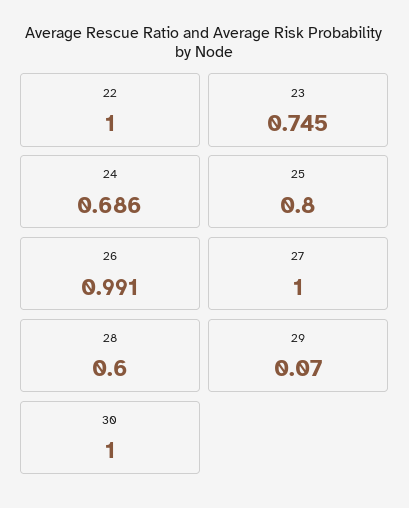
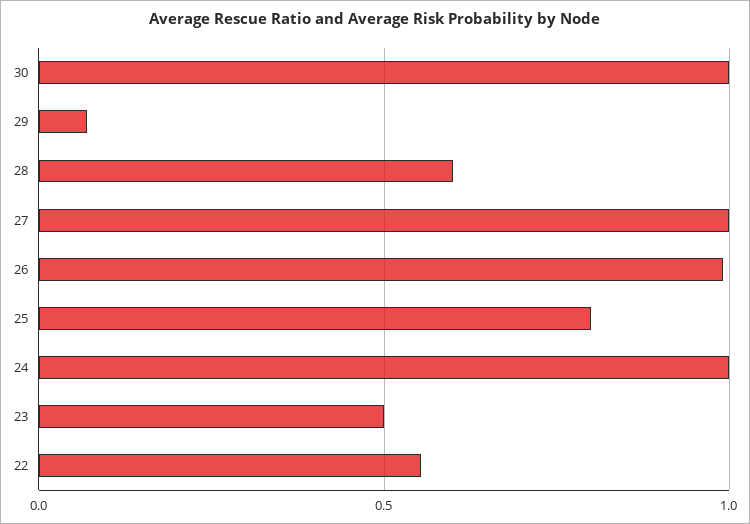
  {
-   "22": 1,
+   "22": 0.55,
-   "23": 0.745,
+   "23": 0.5,
-   "24": 0.686,
+   "24": 1,
    "25": 0.8,
    "26": 0.991,
    "27": 1,
    "28": 0.6,
    "29": 0.07,
    "30": 1
  }

